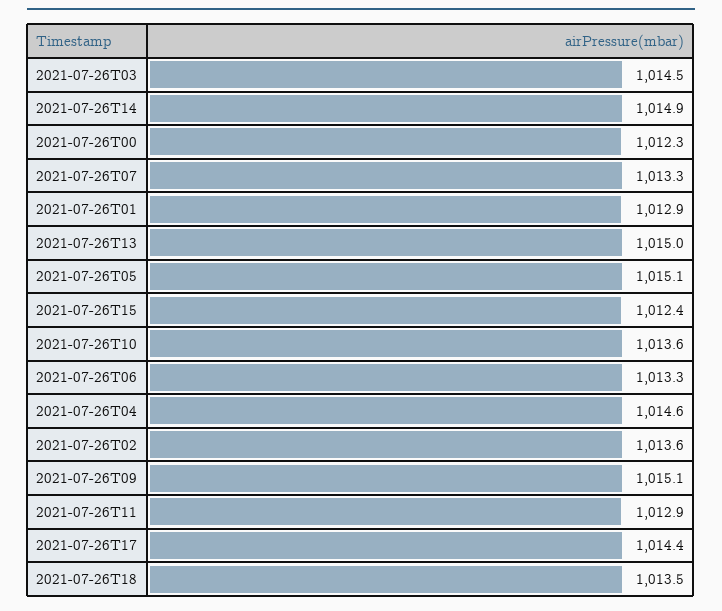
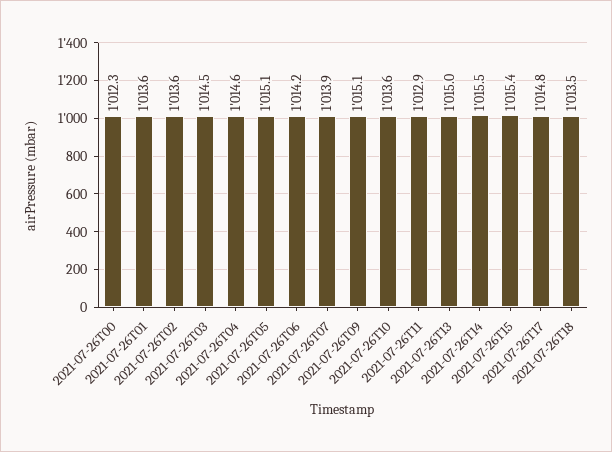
  {
    "2021-07-26T03": 1014.5,
-   "2021-07-26T14": 1014.9,
+   "2021-07-26T14": 1015.5,
    "2021-07-26T00": 1012.3,
-   "2021-07-26T07": 1013.3,
+   "2021-07-26T07": 1013.9,
-   "2021-07-26T01": 1012.9,
+   "2021-07-26T01": 1013.6,
    "2021-07-26T13": 1015,
    "2021-07-26T05": 1015.1,
-   "2021-07-26T15": 1012.4,
+   "2021-07-26T15": 1015.4,
    "2021-07-26T10": 1013.6,
-   "2021-07-26T06": 1013.3,
+   "2021-07-26T06": 1014.2,
    "2021-07-26T04": 1014.6,
    "2021-07-26T02": 1013.6,
    "2021-07-26T09": 1015.1,
    "2021-07-26T11": 1012.9,
-   "2021-07-26T17": 1014.4,
+   "2021-07-26T17": 1014.8,
    "2021-07-26T18": 1013.5
  }

